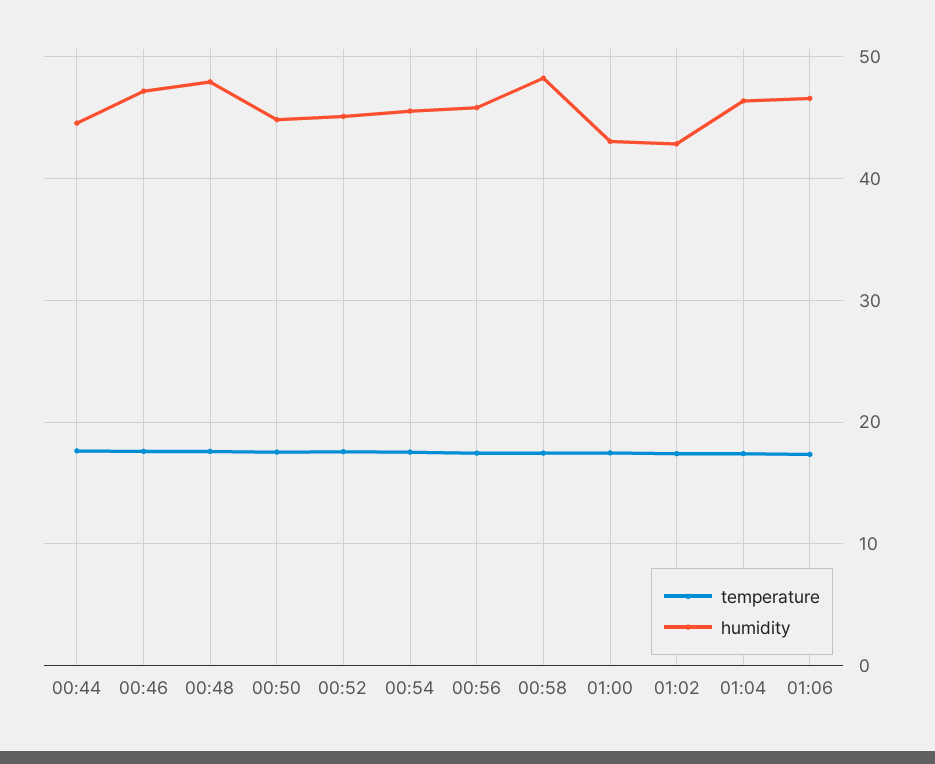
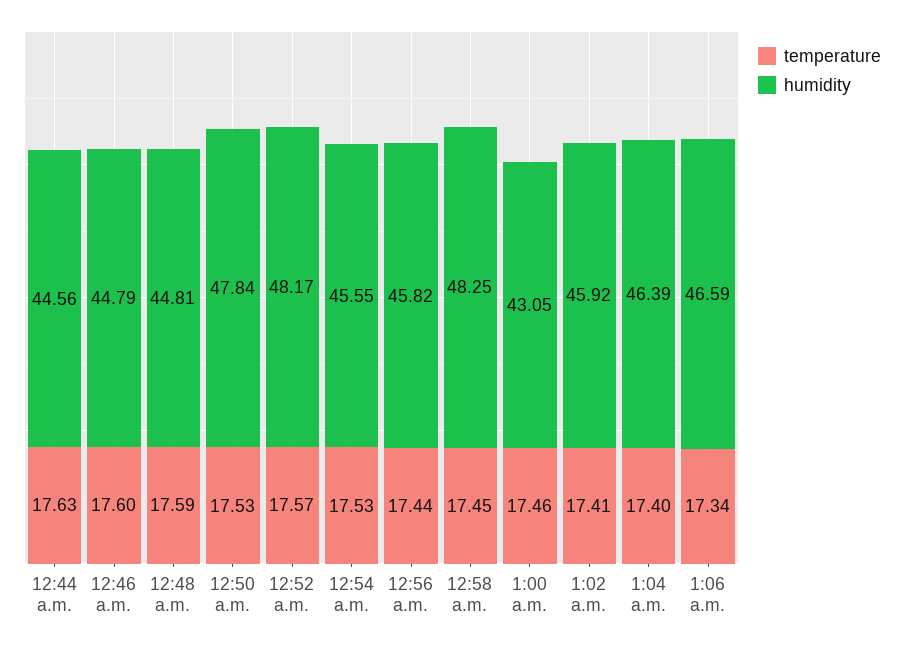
  {
    "temperature": {
      "00:44": 17.63,
      "00:46": 17.6,
      "00:48": 17.59,
      "00:50": 17.53,
      "00:52": 17.57,
      "00:54": 17.53,
      "00:56": 17.44,
      "00:58": 17.45,
      "01:00": 17.46,
      "01:02": 17.41,
      "01:04": 17.4,
      "01:06": 17.34
    },
    "humidity": {
      "00:44": 44.56,
-     "00:46": 47,
+     "00:46": 44.79,
-     "00:48": 48,
+     "00:48": 44.81,
-     "00:50": 45,
+     "00:50": 47.84,
-     "00:52": 45,
+     "00:52": 48.17,
      "00:54": 45.55,
      "00:56": 45.82,
      "00:58": 48.25,
      "01:00": 43.05,
-     "01:02": 43,
+     "01:02": 45.92,
      "01:04": 46.39,
      "01:06": 46.59
    }
  }

